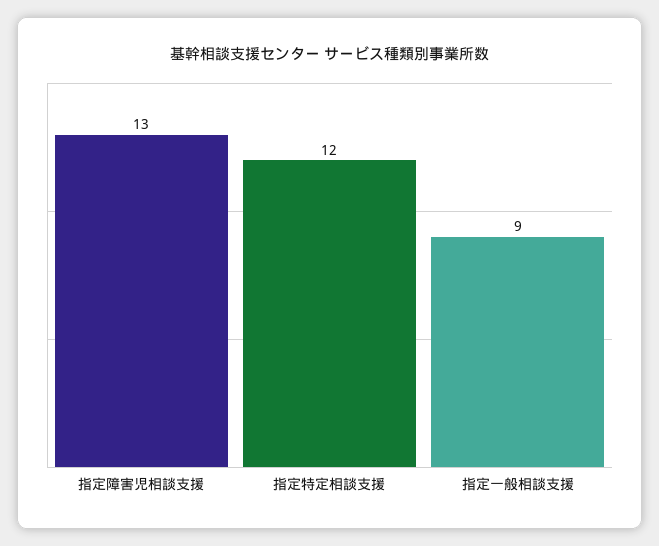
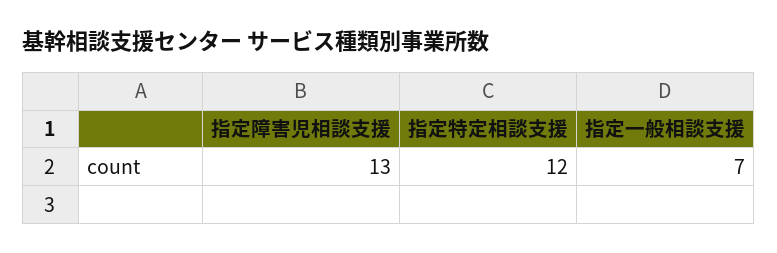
  {
    "指定障害児相談支援": 13,
    "指定特定相談支援": 12,
-   "指定一般相談支援": 9
+   "指定一般相談支援": 7
  }

